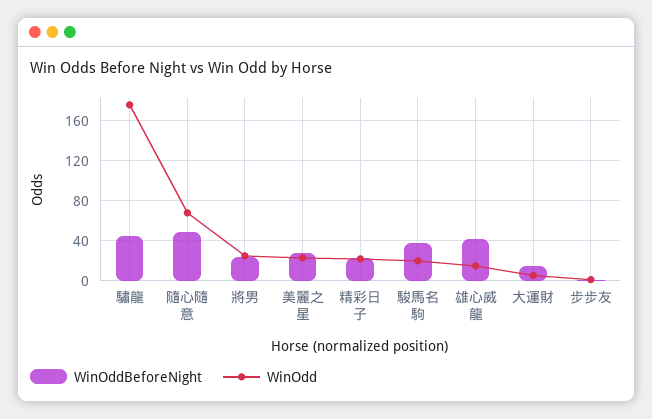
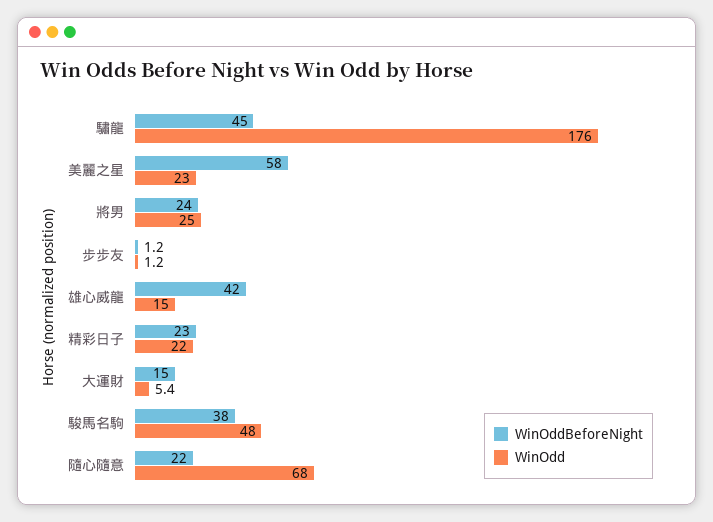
  {
    "WinOddBeforeNight": {
      "驌龍": 45,
-     "隨心隨意": 50,
+     "隨心隨意": 22,
      "將男": 24,
-     "美麗之星": 30,
+     "美麗之星": 58,
      "精彩日子": 23,
      "駿馬名駒": 38,
      "雄心威龍": 42,
      "大運財": 15,
      "步步友": 1.2
    },
    "WinOdd": {
      "驌龍": 176,
      "隨心隨意": 68,
      "將男": 25,
      "美麗之星": 23,
      "精彩日子": 22,
-     "駿馬名駒": 20,
+     "駿馬名駒": 48,
      "雄心威龍": 15,
      "大運財": 5.4,
      "步步友": 1.2
    }
  }

